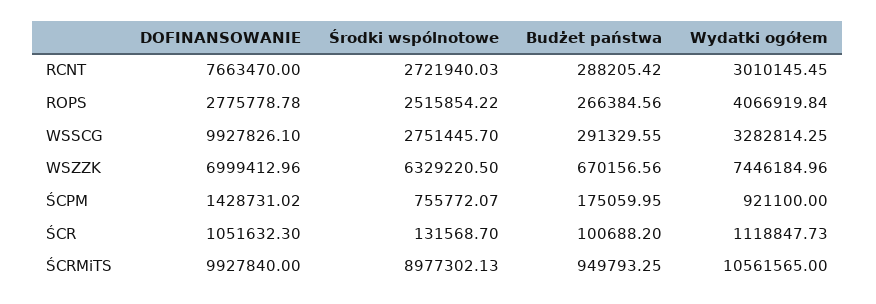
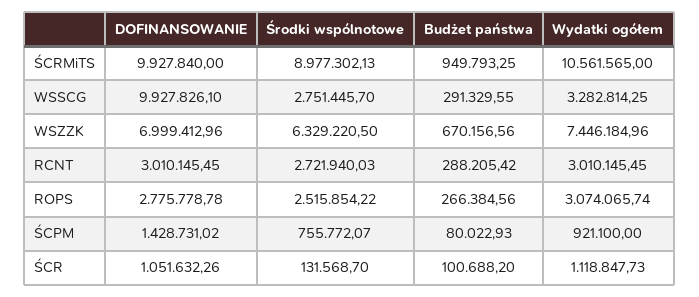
  {
    "DOFINANSOWANIE": {
-     "RCNT": 7663470,
+     "RCNT": 3010145.45,
      "ROPS": 2775778.78,
      "WSSCG": 9927826.1,
      "WSZZK": 6999412.96,
      "ŚCPM": 1428731.02,
-     "ŚCR": 1051632.3,
+     "ŚCR": 1051632.26,
      "ŚCRMiTS": 9927840
    },
    "Środki wspólnotowe": {
      "RCNT": 2721940.03,
      "ROPS": 2515854.22,
      "WSSCG": 2751445.7,
      "WSZZK": 6329220.5,
      "ŚCPM": 755772.07,
      "ŚCR": 131568.7,
      "ŚCRMiTS": 8977302.13
    },
    "Budżet państwa": {
      "RCNT": 288205.42,
      "ROPS": 266384.56,
      "WSSCG": 291329.55,
      "WSZZK": 670156.56,
-     "ŚCPM": 175059.95,
+     "ŚCPM": 80022.93,
      "ŚCR": 100688.2,
      "ŚCRMiTS": 949793.25
    },
    "Wydatki ogółem": {
      "RCNT": 3010145.45,
-     "ROPS": 4066919.84,
+     "ROPS": 3074065.74,
      "WSSCG": 3282814.25,
      "WSZZK": 7446184.96,
      "ŚCPM": 921100,
      "ŚCR": 1118847.73,
      "ŚCRMiTS": 10561565
    }
  }

